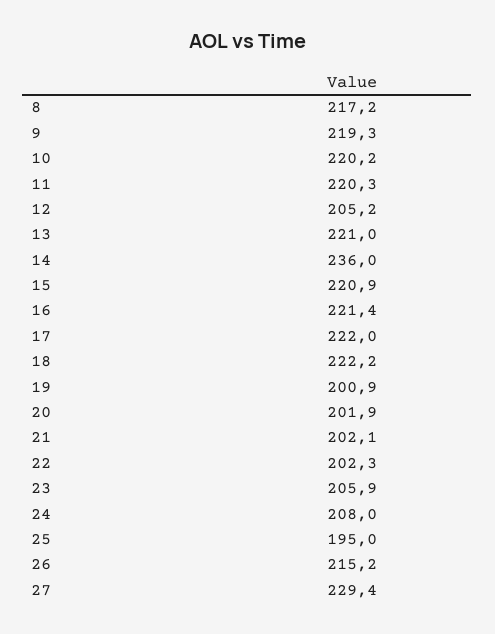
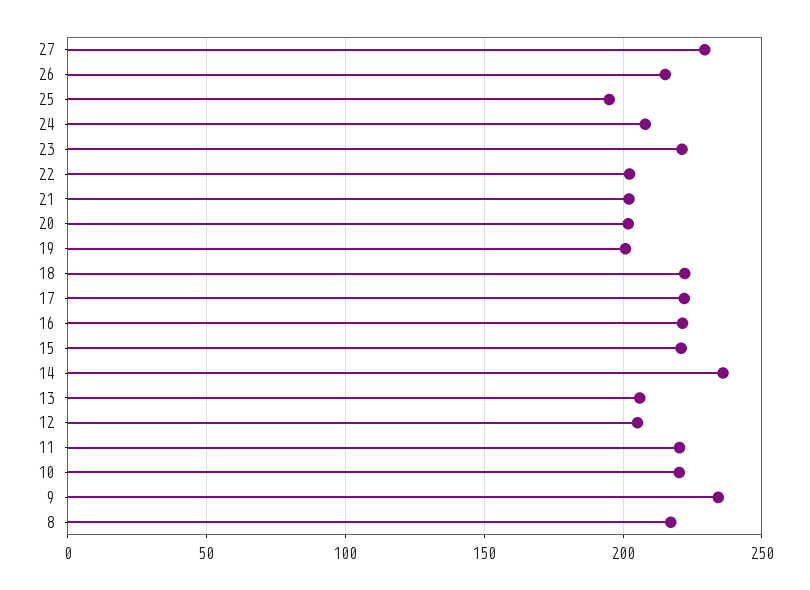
  {
    "8": 217.2,
-   "9": 219.3,
+   "9": 235,
    "10": 220.2,
    "11": 220.3,
    "12": 205.2,
-   "13": 221,
+   "13": 205,
    "14": 236,
    "15": 220.9,
    "16": 221.4,
    "17": 222,
    "18": 222.2,
    "19": 200.9,
    "20": 201.9,
    "21": 202.1,
    "22": 202.3,
-   "23": 205.9,
+   "23": 220,
    "24": 208,
    "25": 195,
    "26": 215.2,
    "27": 229.4
  }

